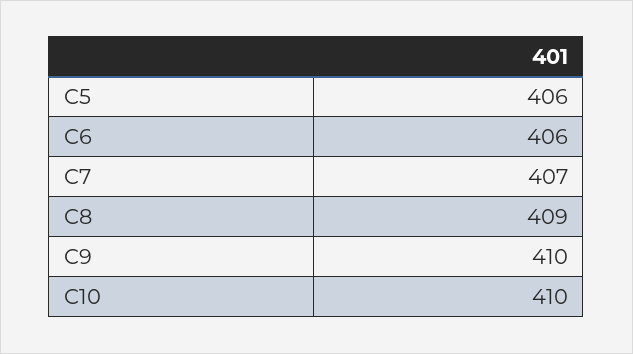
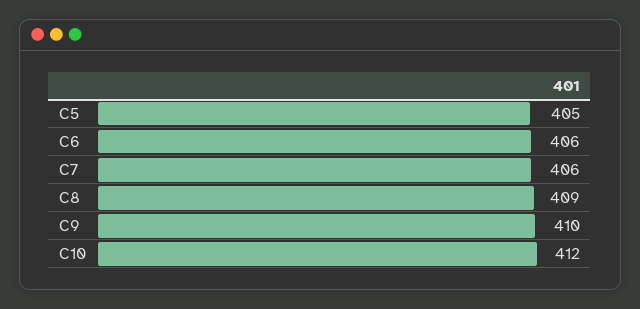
  {
-   "C5": 406,
+   "C5": 405,
    "C6": 406,
-   "C7": 407,
+   "C7": 406,
    "C8": 409,
    "C9": 410,
-   "C10": 410
+   "C10": 412
  }

